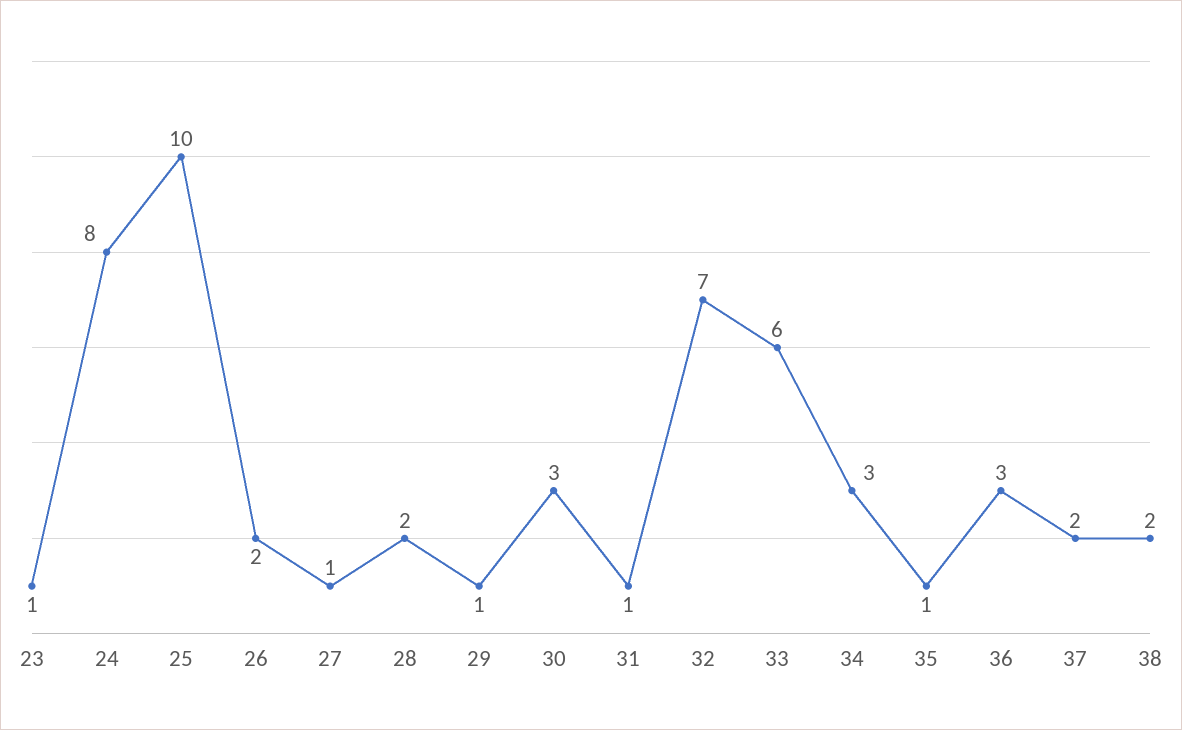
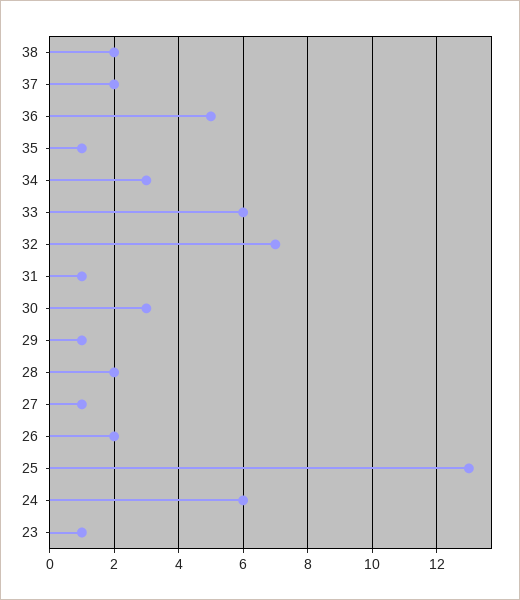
  {
    "23": 1,
-   "24": 8,
+   "24": 6,
-   "25": 10,
+   "25": 13,
    "26": 2,
    "27": 1,
    "28": 2,
    "29": 1,
    "30": 3,
    "31": 1,
    "32": 7,
    "33": 6,
    "34": 3,
    "35": 1,
-   "36": 3,
+   "36": 5,
    "37": 2,
    "38": 2
  }

